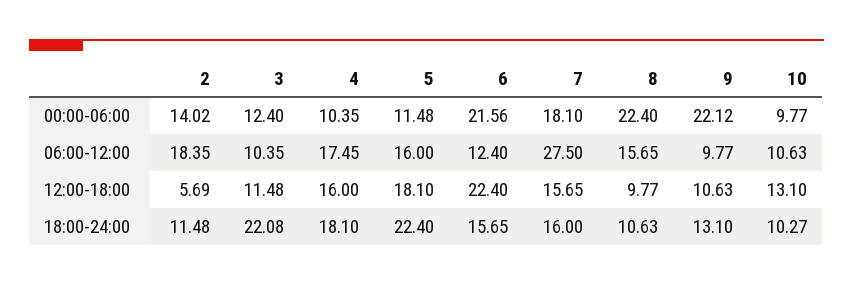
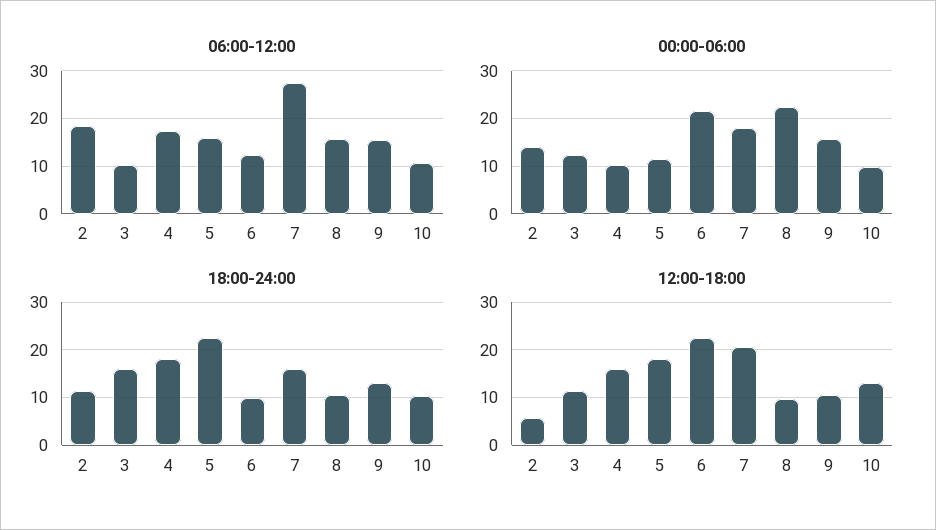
  {
    "00:00-06:00": {
      "2": 14.02,
      "3": 12.4,
      "4": 10.35,
      "5": 11.48,
      "6": 21.56,
      "7": 18.1,
      "8": 22.4,
-     "9": 22.12,
+     "9": 16,
      "10": 9.77
    },
    "06:00-12:00": {
      "2": 18.35,
      "3": 10.35,
      "4": 17.45,
      "5": 16,
      "6": 12.4,
      "7": 27.5,
      "8": 15.65,
-     "9": 9.77,
+     "9": 16,
      "10": 10.63
    },
    "12:00-18:00": {
      "2": 5.69,
      "3": 11.48,
      "4": 16,
      "5": 18.1,
      "6": 22.4,
-     "7": 15.65,
+     "7": 20,
      "8": 9.77,
      "9": 10.63,
      "10": 13.1
    },
    "18:00-24:00": {
      "2": 11.48,
-     "3": 22.08,
+     "3": 16,
      "4": 18.1,
      "5": 22.4,
-     "6": 15.65,
+     "6": 10,
      "7": 16,
      "8": 10.63,
      "9": 13.1,
      "10": 10.27
    }
  }

